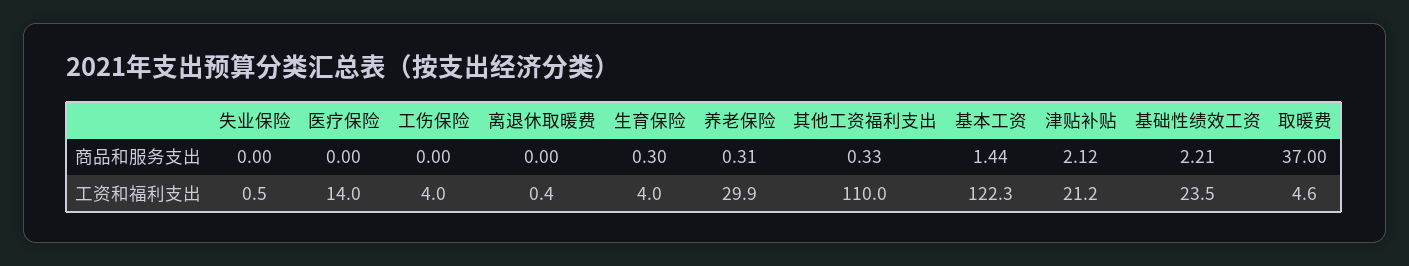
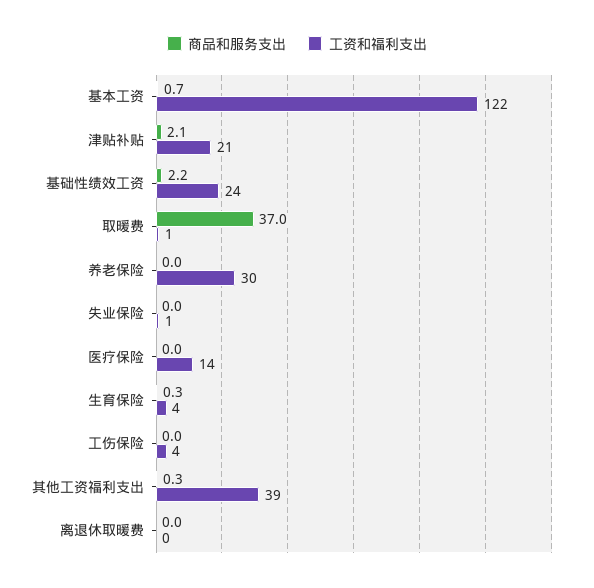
  {
    "商品和服务支出": {
      "失业保险": 0,
      "医疗保险": 0,
      "工伤保险": 0,
      "离退休取暖费": 0,
      "生育保险": 0.3,
-     "养老保险": 0.31,
+     "养老保险": 0,
      "其他工资福利支出": 0.33,
-     "基本工资": 1.44,
+     "基本工资": 0.7,
      "津贴补贴": 2.12,
      "基础性绩效工资": 2.21,
      "取暖费": 37
    },
    "工资和福利支出": {
      "失业保险": 0.5,
      "医疗保险": 14,
      "工伤保险": 4,
      "离退休取暖费": 0.4,
      "生育保险": 4,
      "养老保险": 29.9,
-     "其他工资福利支出": 110,
+     "其他工资福利支出": 39,
      "基本工资": 122.3,
      "津贴补贴": 21.2,
      "基础性绩效工资": 23.5,
-     "取暖费": 4.6
+     "取暖费": 1
    }
  }

